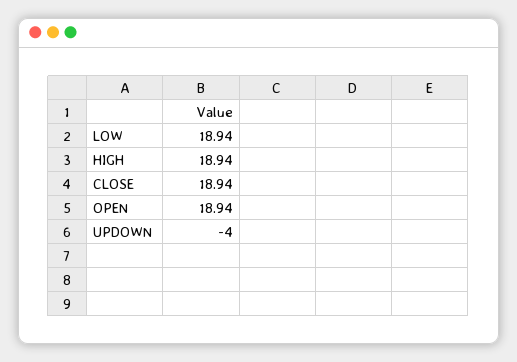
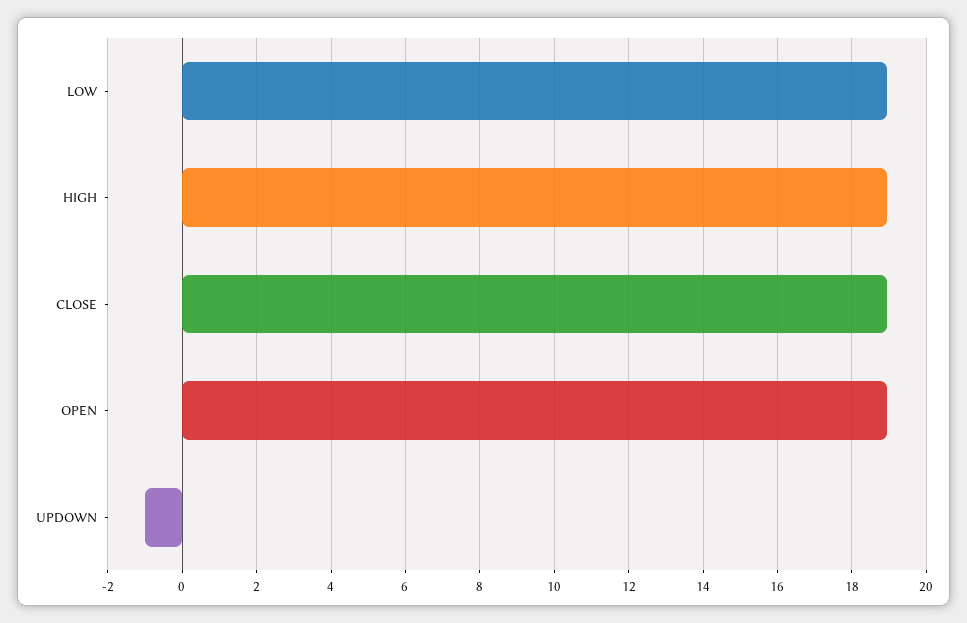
  {
    "LOW": 18.94,
    "HIGH": 18.94,
    "CLOSE": 18.94,
    "OPEN": 18.94,
-   "UPDOWN": -4
+   "UPDOWN": -1
  }

